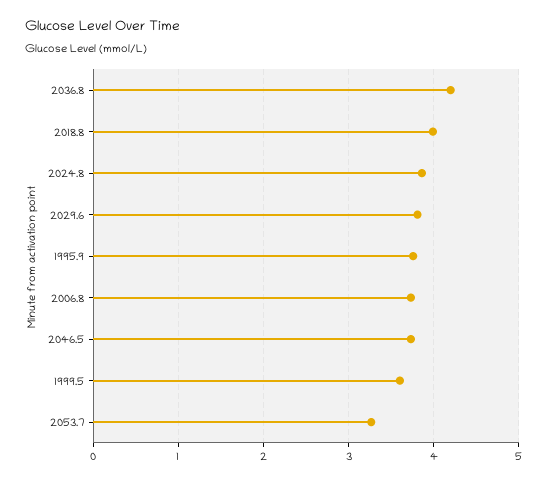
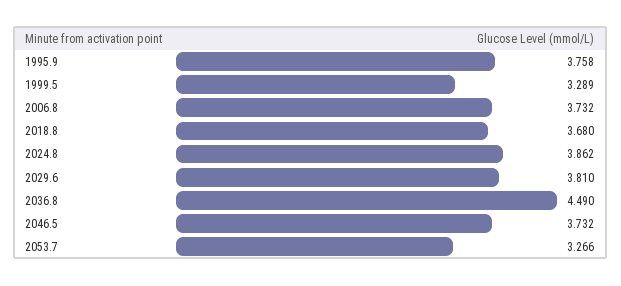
  {
-   "2036.8": 4.2,
+   "2036.8": 4.49,
-   "2018.8": 4,
+   "2018.8": 3.68,
    "2024.8": 3.862,
    "2029.6": 3.81,
    "1995.9": 3.758,
    "2006.8": 3.732,
    "2046.5": 3.732,
-   "1999.5": 3.6,
+   "1999.5": 3.289,
    "2053.7": 3.266
  }

